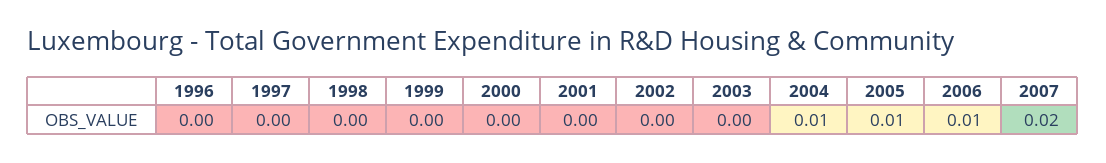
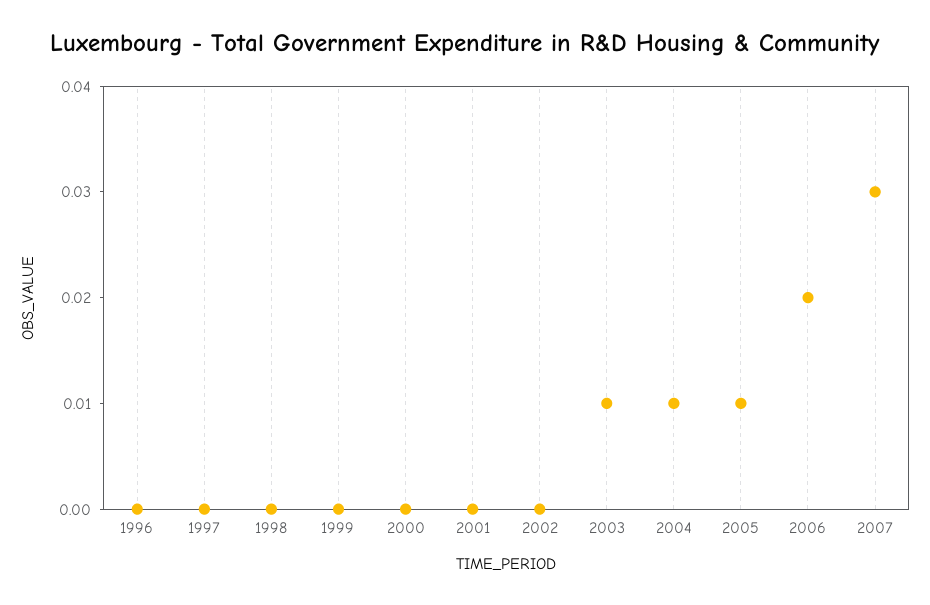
  {
    "1996": 0,
    "1997": 0,
    "1998": 0,
    "1999": 0,
    "2000": 0,
    "2001": 0,
    "2002": 0,
-   "2003": 0,
+   "2003": 0.01,
    "2004": 0.01,
    "2005": 0.01,
-   "2006": 0.01,
+   "2006": 0.02,
-   "2007": 0.02
+   "2007": 0.03
  }

